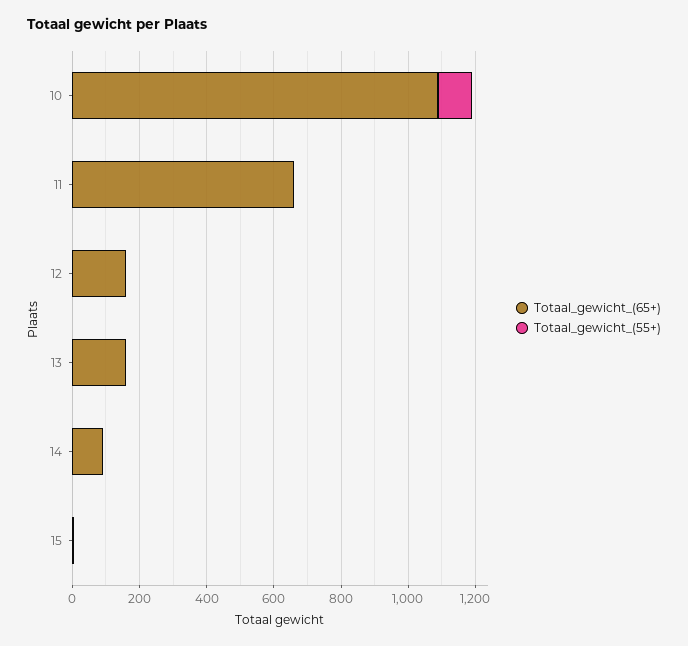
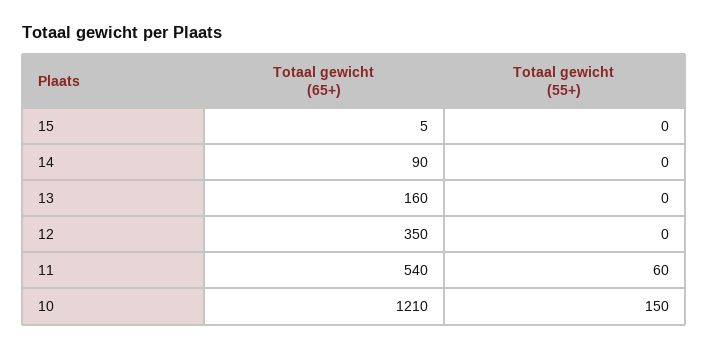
  {
    "Totaal_gewicht_(65+)": {
-     "10": 1100,
+     "10": 1210,
-     "11": 650,
+     "11": 540,
-     "12": 150,
+     "12": 350,
      "13": 160,
      "14": 90,
      "15": 5
    },
    "Totaal_gewicht_(55+)": {
-     "10": 100,
+     "10": 150,
-     "11": 0,
+     "11": 60,
      "12": 0,
      "13": 0,
      "14": 0,
      "15": 0
    }
  }

